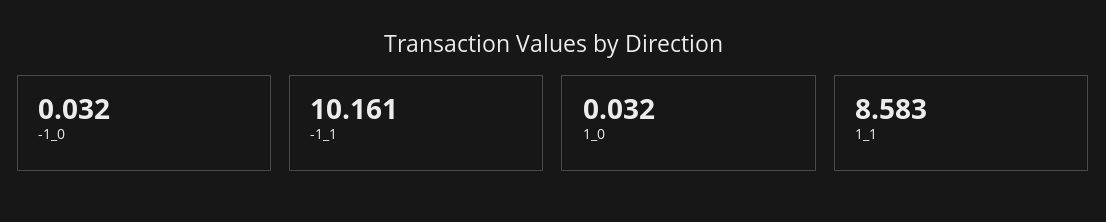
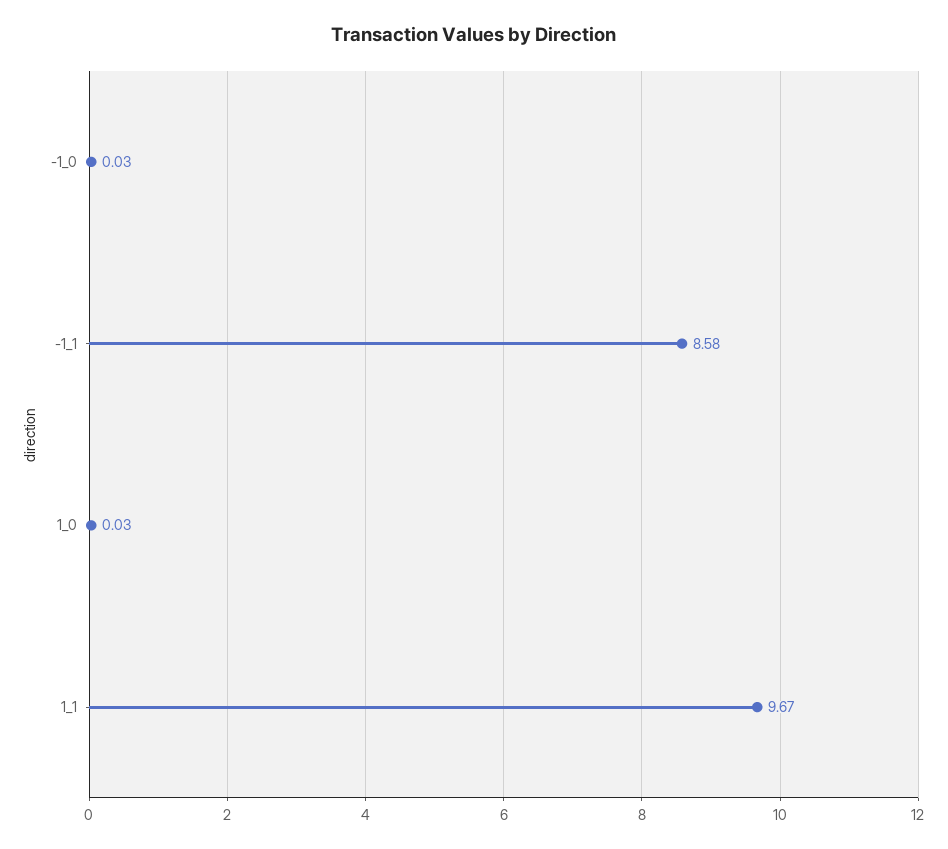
  {
    "-1_0": 0.032,
-   "-1_1": 10.161,
+   "-1_1": 8.58,
    "1_0": 0.032,
-   "1_1": 8.583
+   "1_1": 9.67
  }

